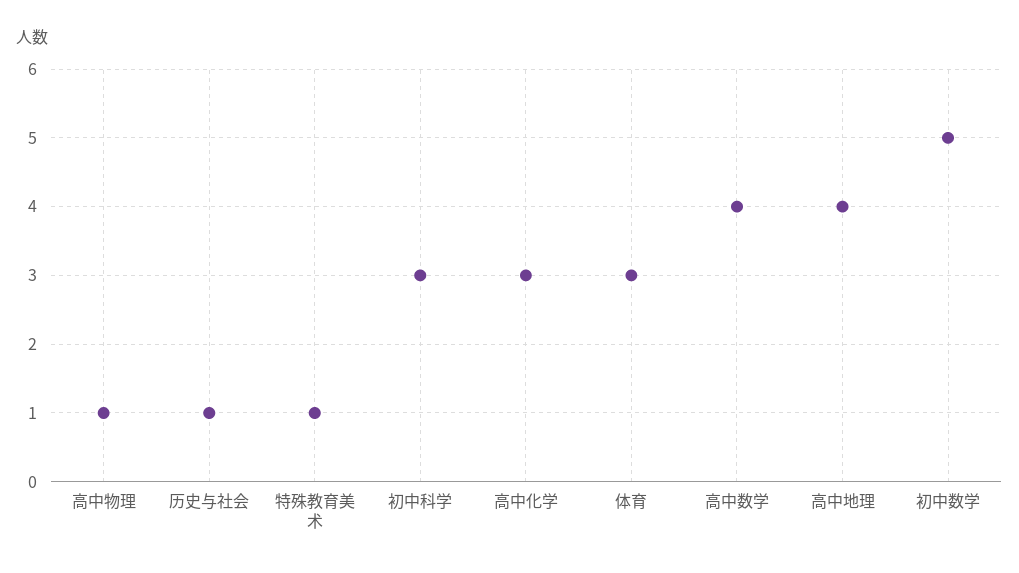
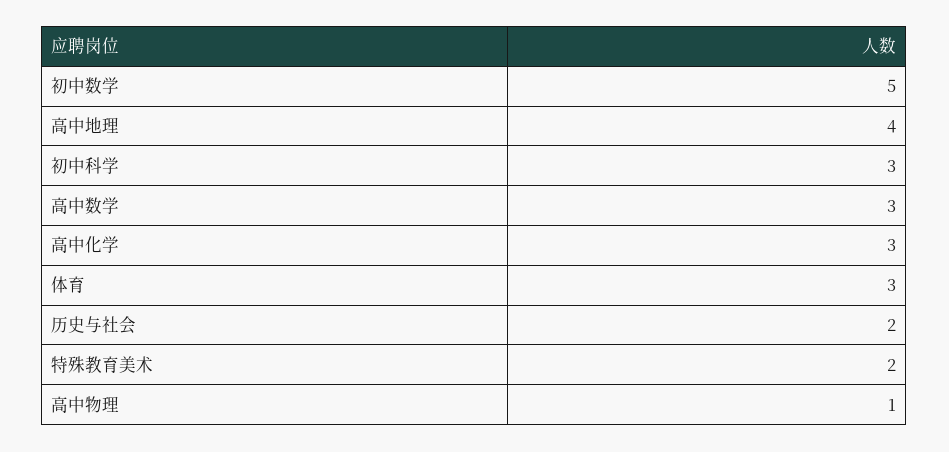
  {
    "高中物理": 1,
-   "历史与社会": 1,
+   "历史与社会": 2,
-   "特殊教育美术": 1,
+   "特殊教育美术": 2,
    "初中科学": 3,
    "高中化学": 3,
    "体育": 3,
-   "高中数学": 4,
+   "高中数学": 3,
    "高中地理": 4,
    "初中数学": 5
  }

